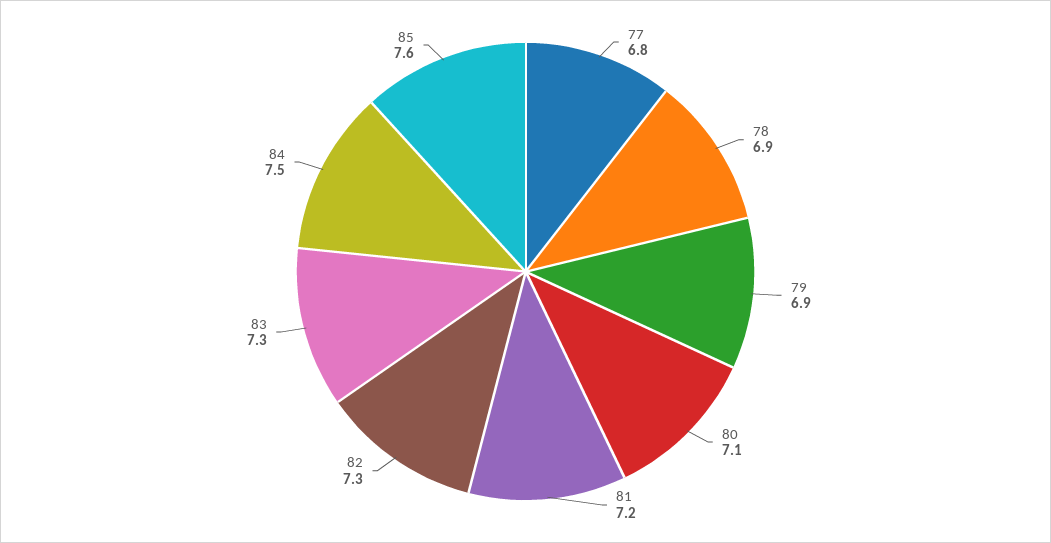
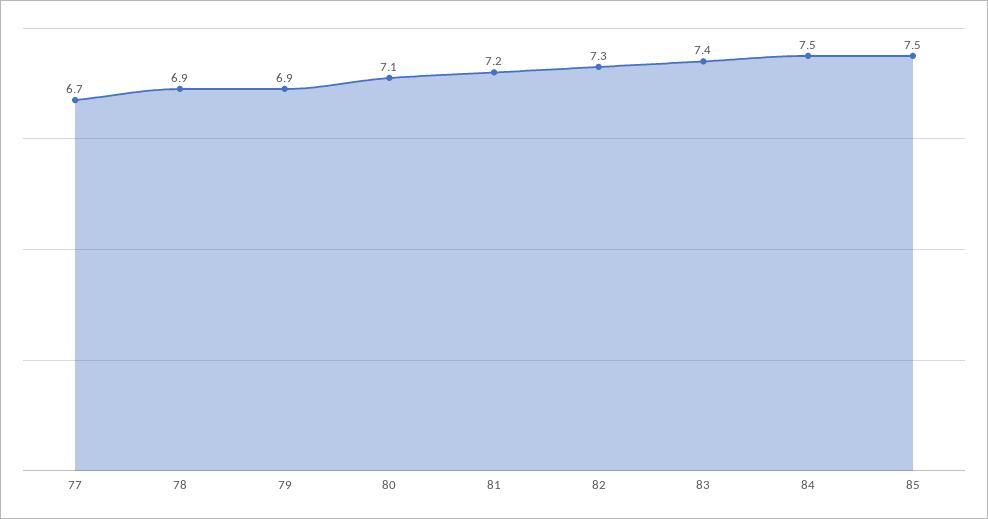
  {
-   "77": 6.8,
+   "77": 6.7,
    "78": 6.9,
    "79": 6.9,
    "80": 7.1,
    "81": 7.2,
    "82": 7.3,
-   "83": 7.3,
+   "83": 7.4,
    "84": 7.5,
-   "85": 7.6
+   "85": 7.5
  }

